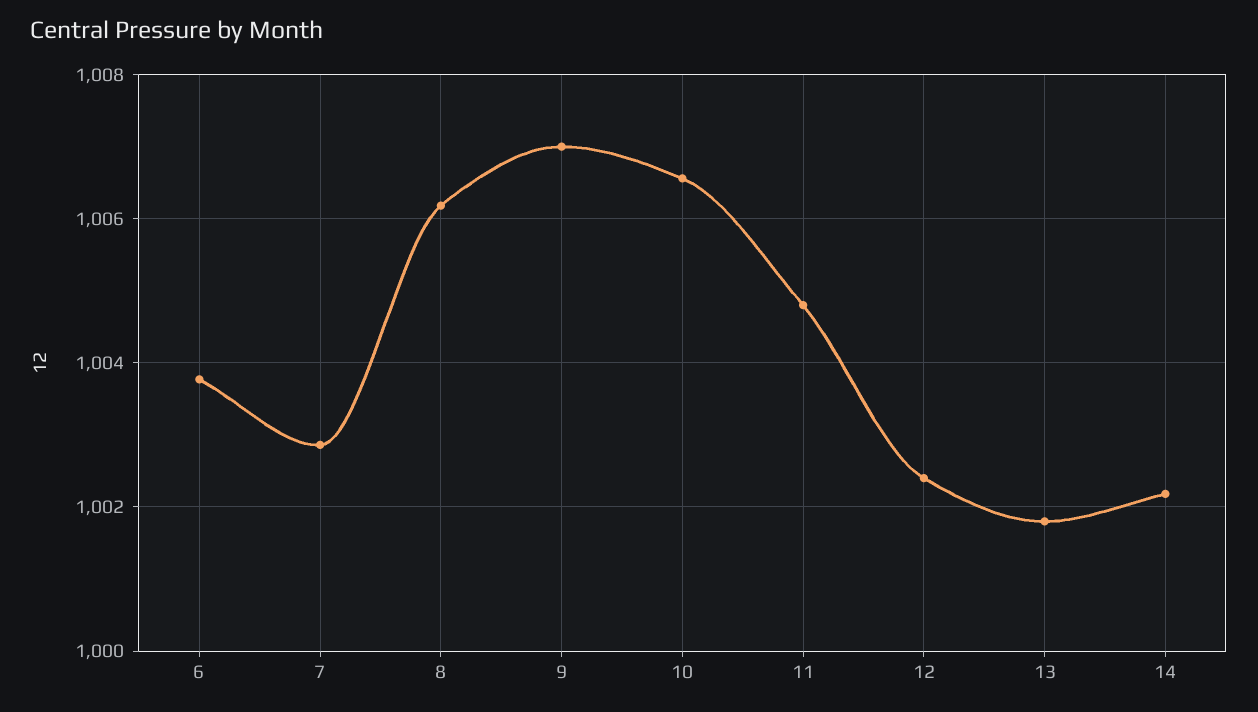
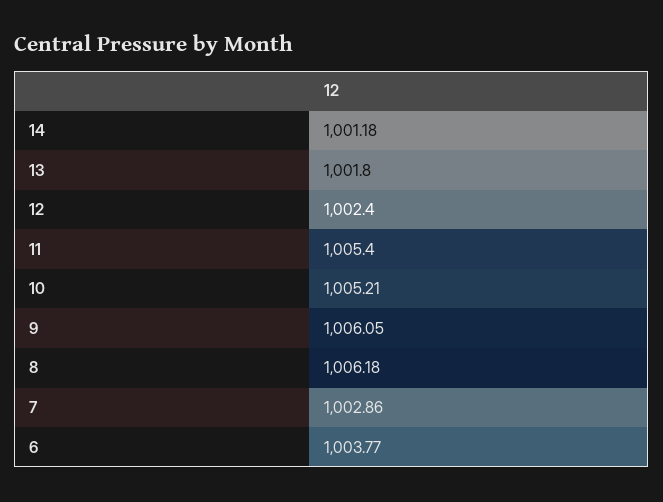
  {
    "6": 1003.77,
    "7": 1002.86,
    "8": 1006.18,
-   "9": 1007,
+   "9": 1006.05,
-   "10": 1006.6,
+   "10": 1005.21,
-   "11": 1004.8,
+   "11": 1005.4,
    "12": 1002.4,
    "13": 1001.8,
-   "14": 1002.2
+   "14": 1001.18
  }

